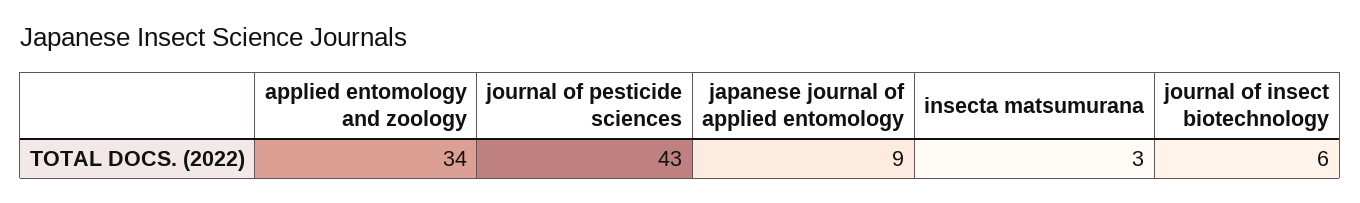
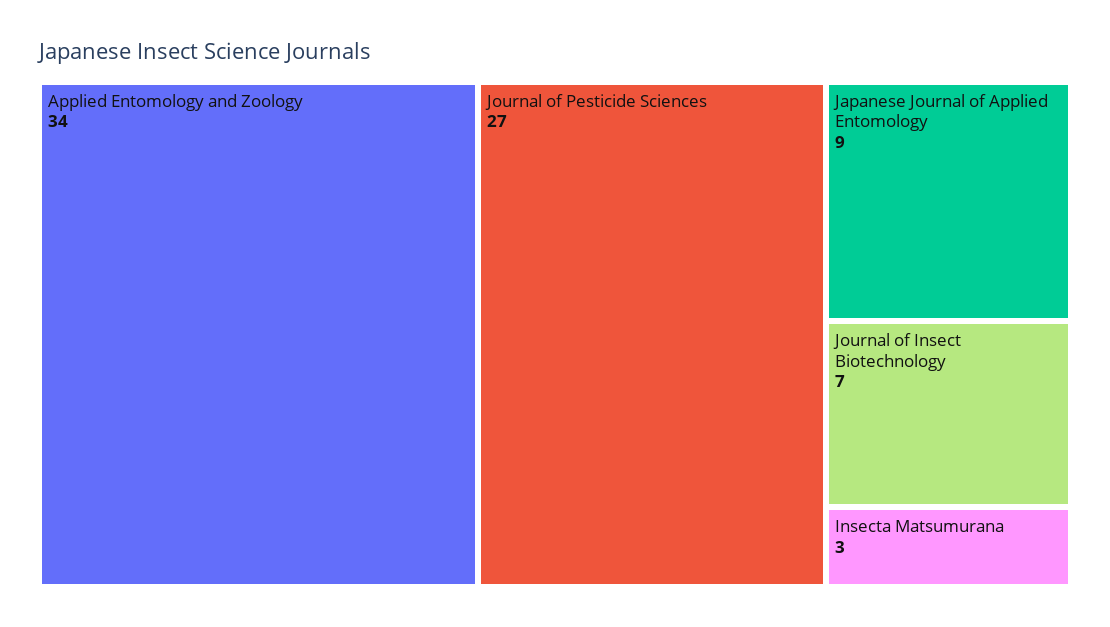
  {
    "applied entomology and zoology": 34,
-   "journal of pesticide sciences": 43,
+   "journal of pesticide sciences": 27,
    "japanese journal of applied entomology": 9,
    "insecta matsumurana": 3,
-   "journal of insect biotechnology": 6
+   "journal of insect biotechnology": 7
  }

